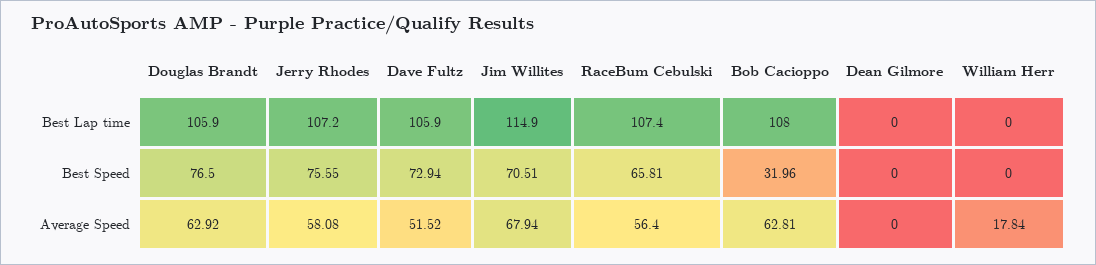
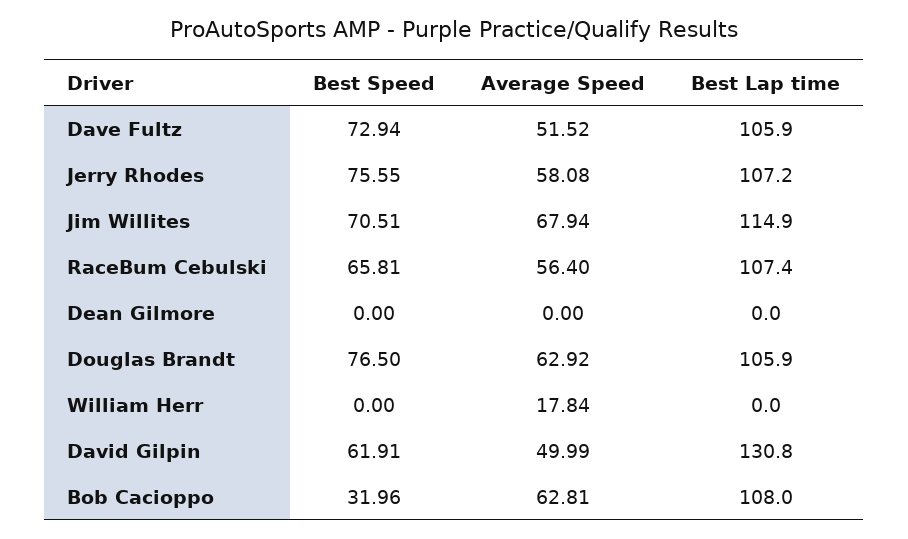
  {
    "Douglas Brandt": {
      "Best Lap time": 105.9,
      "Best Speed": 76.5,
      "Average Speed": 62.92
    },
    "Jerry Rhodes": {
      "Best Lap time": 107.2,
      "Best Speed": 75.55,
      "Average Speed": 58.08
    },
    "Dave Fultz": {
      "Best Lap time": 105.9,
      "Best Speed": 72.94,
      "Average Speed": 51.52
    },
    "Jim Willites": {
      "Best Lap time": 114.9,
      "Best Speed": 70.51,
      "Average Speed": 67.94
    },
    "RaceBum Cebulski": {
      "Best Lap time": 107.4,
      "Best Speed": 65.81,
      "Average Speed": 56.4
    },
    "Bob Cacioppo": {
      "Best Lap time": 108,
      "Best Speed": 31.96,
      "Average Speed": 62.81
    },
    "Dean Gilmore": {
      "Best Lap time": 0,
      "Best Speed": 0,
      "Average Speed": 0
    },
    "William Herr": {
      "Best Lap time": 0,
      "Best Speed": 0,
      "Average Speed": 17.84
-   }
+   },
+   "David Gilpin": {
+     "Best Speed": 61.91,
+     "Average Speed": 49.99,
+     "Best Lap time": 130.8
+   }
  }

